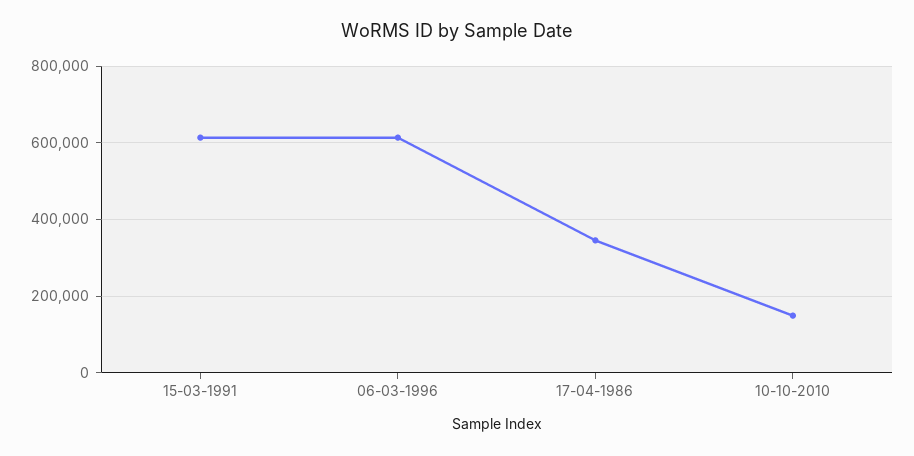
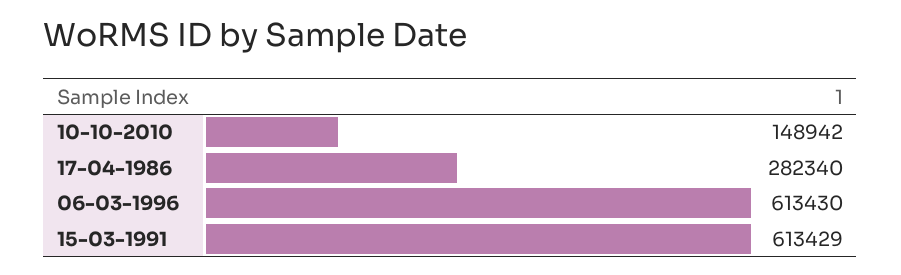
  {
    "15-03-1991": 613429,
    "06-03-1996": 613430,
-   "17-04-1986": 340000,
+   "17-04-1986": 282340,
    "10-10-2010": 148942
  }

